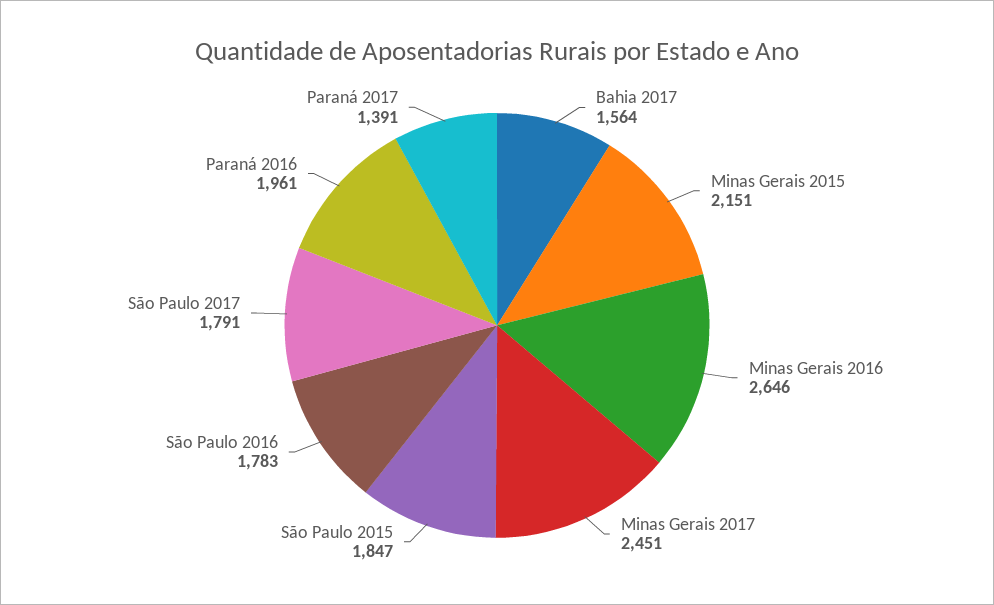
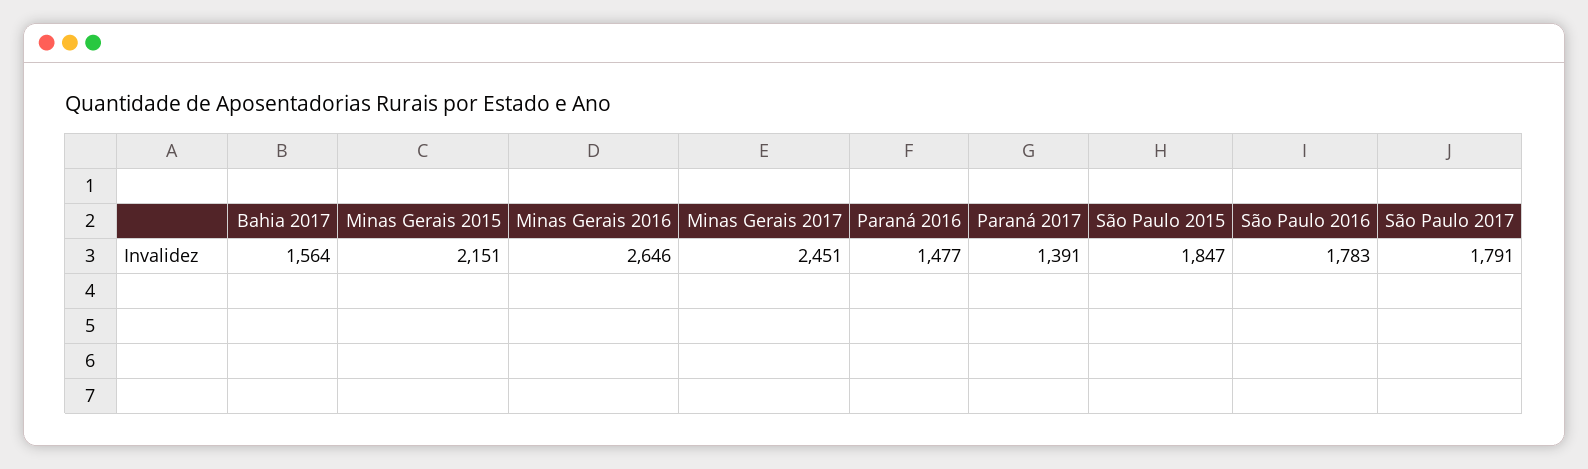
  {
    "Bahia 2017": 1564,
    "Minas Gerais 2015": 2151,
    "Minas Gerais 2016": 2646,
    "Minas Gerais 2017": 2451,
    "São Paulo 2015": 1847,
    "São Paulo 2016": 1783,
    "São Paulo 2017": 1791,
-   "Paraná 2016": 1961,
+   "Paraná 2016": 1477,
    "Paraná 2017": 1391
  }

